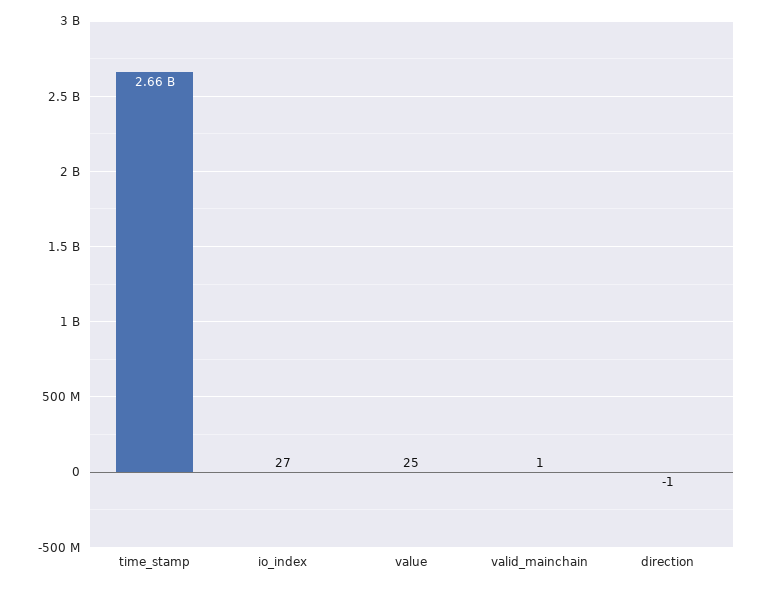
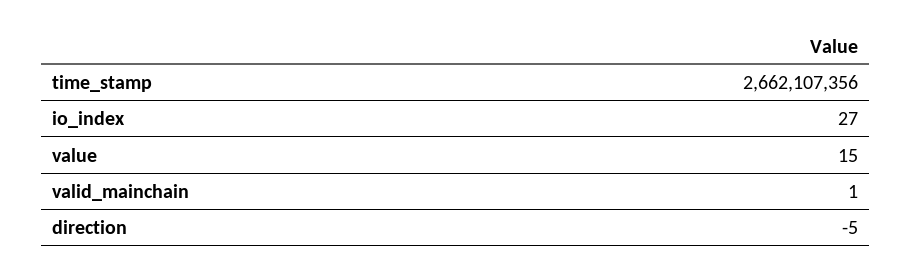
  {
    "time_stamp": 2662107356,
    "io_index": 27,
-   "value": 25,
+   "value": 15,
    "valid_mainchain": 1,
-   "direction": -1
+   "direction": -5
  }

